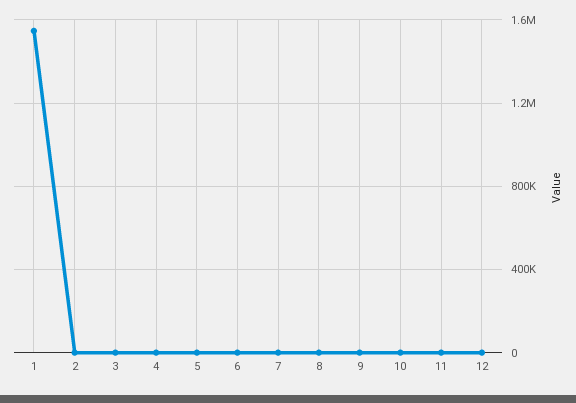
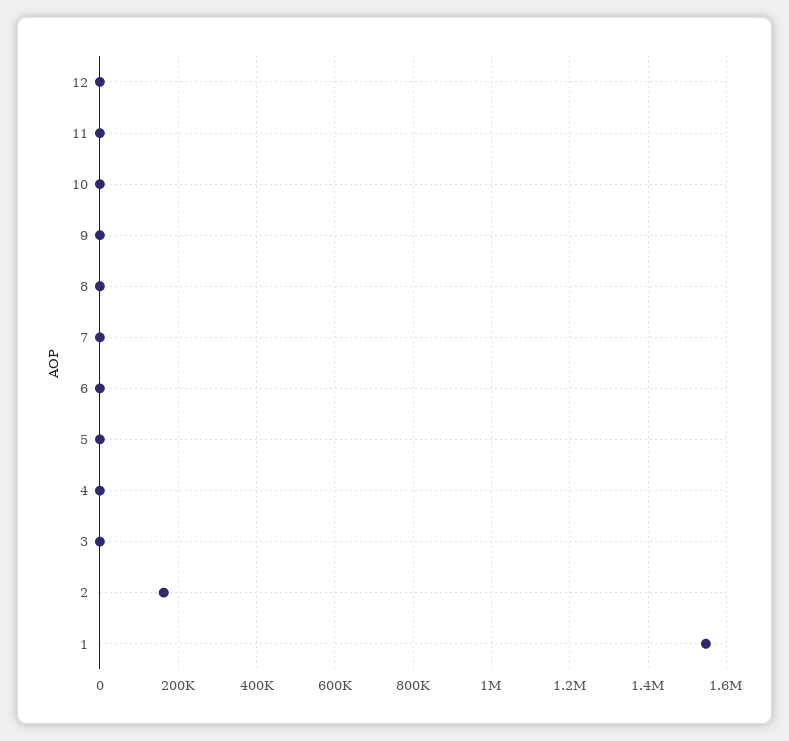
  {
    "1": 1540000,
-   "2": 0,
+   "2": 160000,
    "3": 0,
    "4": 0,
    "5": 0,
    "6": 0,
    "7": 0,
    "8": 0,
    "9": 0,
    "10": 0,
    "11": 0,
    "12": 0
  }

